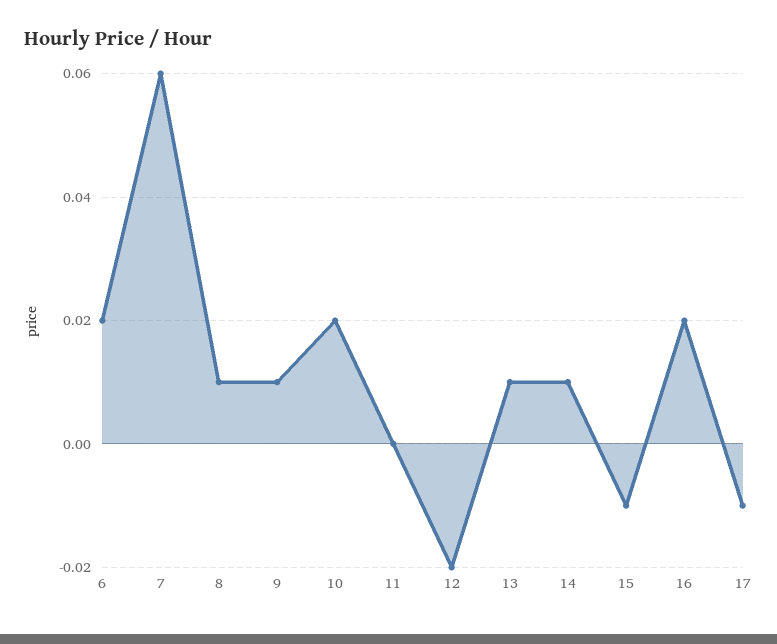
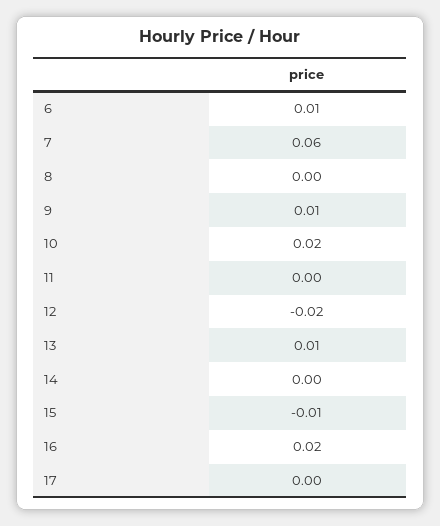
  {
-   "6": 0.02,
+   "6": 0.01,
    "7": 0.06,
-   "8": 0.01,
+   "8": 0,
    "9": 0.01,
    "10": 0.02,
    "11": 0,
    "12": -0.02,
    "13": 0.01,
-   "14": 0.01,
+   "14": 0,
    "15": -0.01,
    "16": 0.02,
-   "17": -0.01
+   "17": 0
  }

